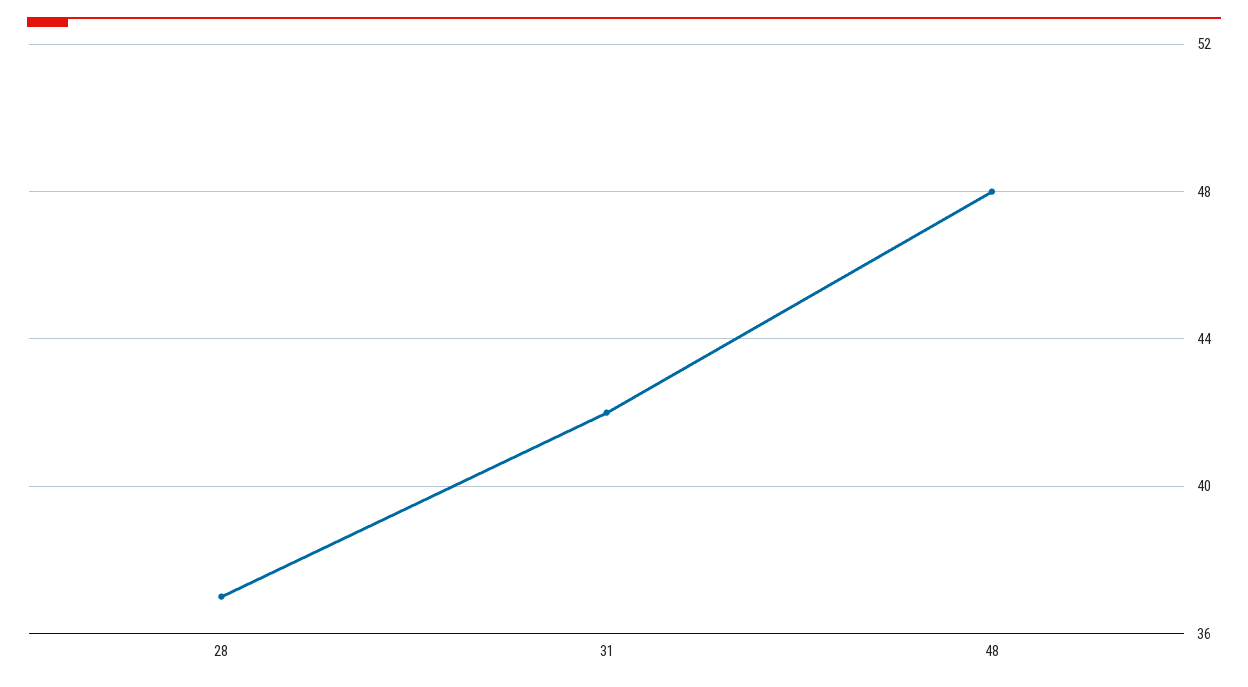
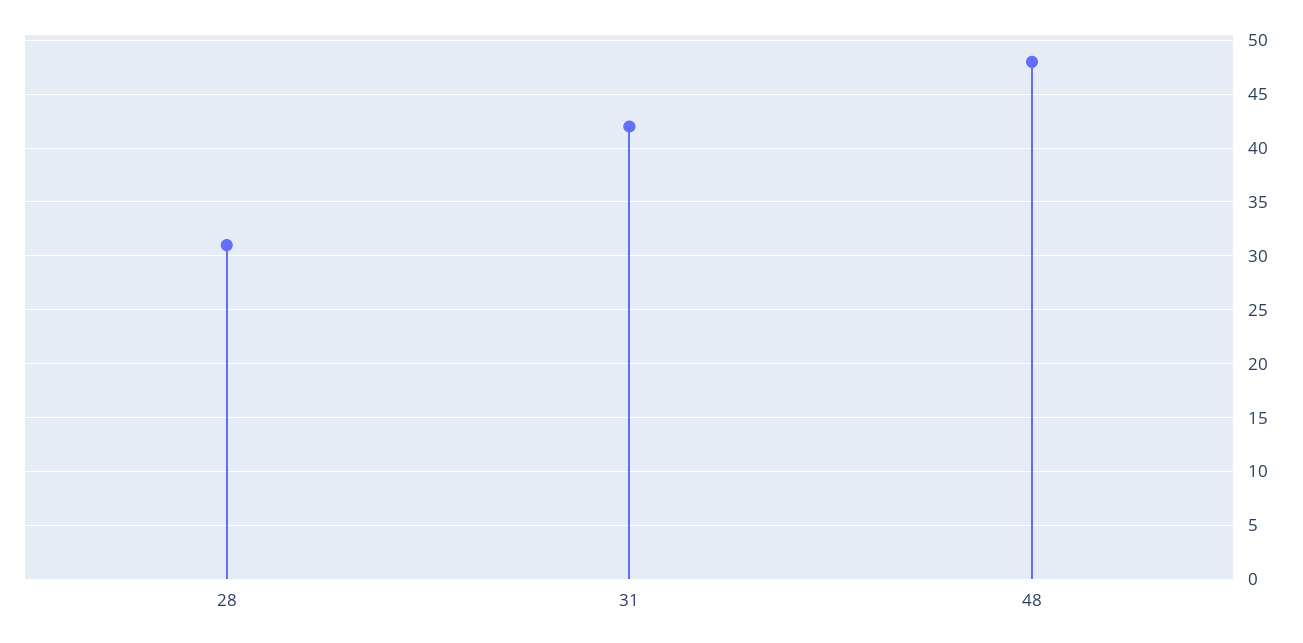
  {
-   "28": 37,
+   "28": 31,
    "31": 42,
    "48": 48
  }

